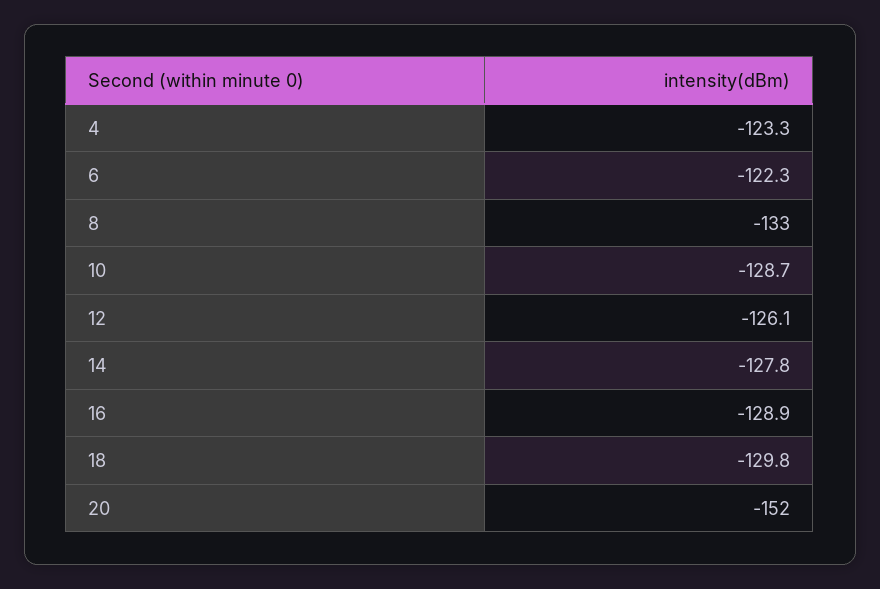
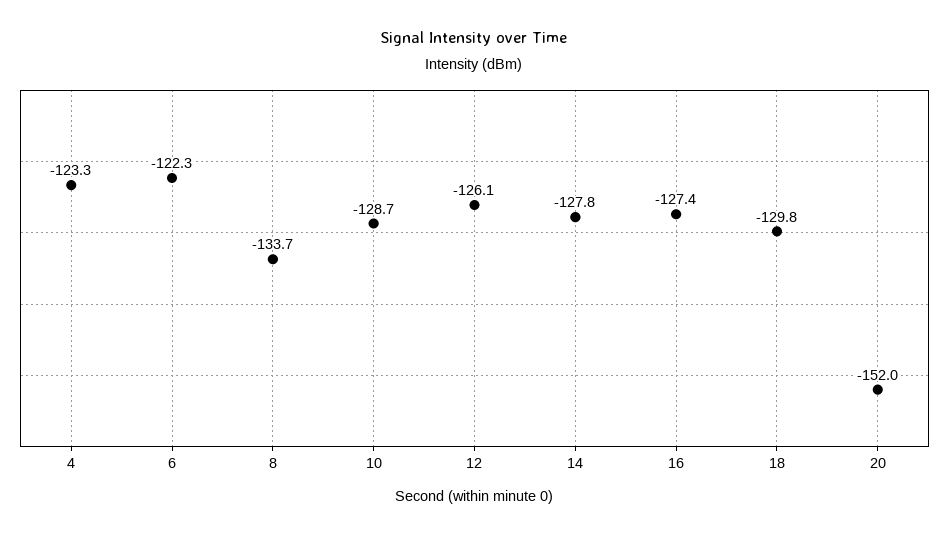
  {
    "4": -123.3,
    "6": -122.3,
-   "8": -133,
+   "8": -133.7,
    "10": -128.7,
    "12": -126.1,
    "14": -127.8,
-   "16": -128.9,
+   "16": -127.4,
    "18": -129.8,
    "20": -152
  }

